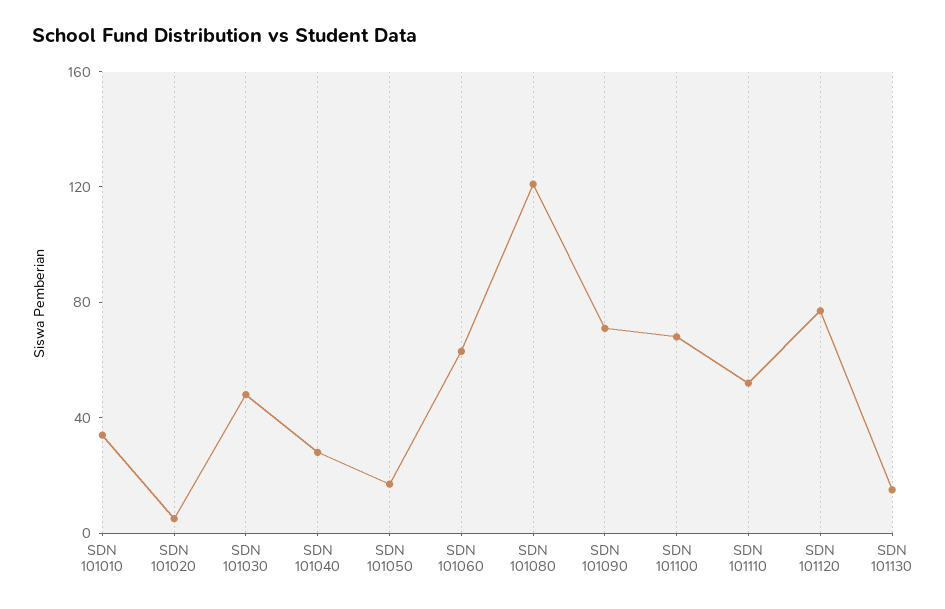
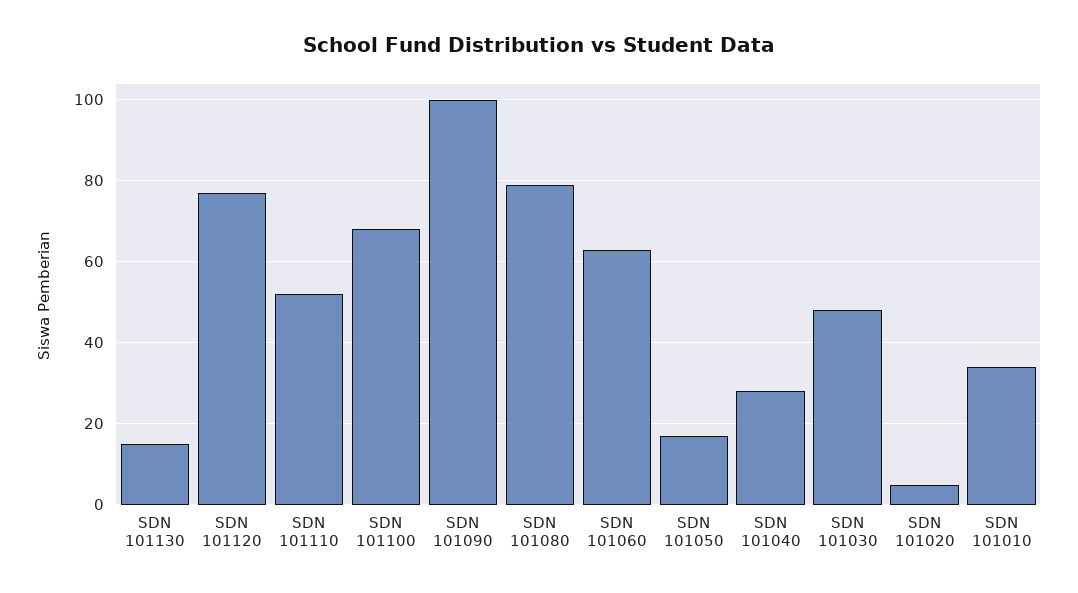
  {
    "SDN 101010": 35,
    "SDN 101020": 5,
    "SDN 101030": 50,
    "SDN 101040": 30,
    "SDN 101050": 15,
    "SDN 101060": 65,
-   "SDN 101080": 120,
+   "SDN 101080": 80,
-   "SDN 101090": 70,
+   "SDN 101090": 100,
    "SDN 101100": 70,
    "SDN 101110": 50,
    "SDN 101120": 75,
    "SDN 101130": 15
  }

